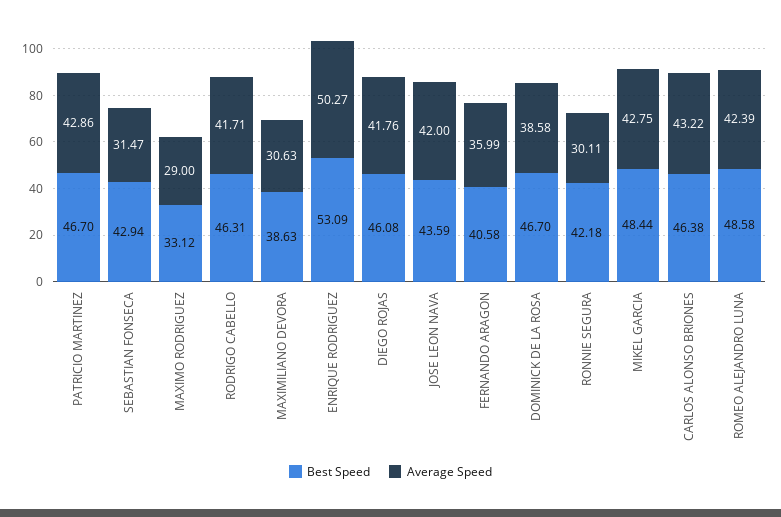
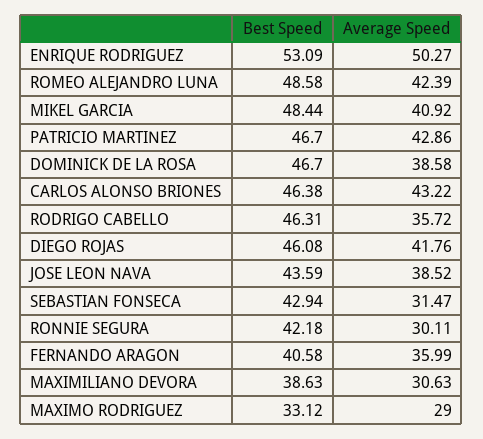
  {
    "Best Speed": {
      "PATRICIO MARTINEZ": 46.7,
      "SEBASTIAN FONSECA": 42.94,
      "MAXIMO RODRIGUEZ": 33.12,
      "RODRIGO CABELLO": 46.31,
      "MAXIMILIANO DEVORA": 38.63,
      "ENRIQUE RODRIGUEZ": 53.09,
      "DIEGO ROJAS": 46.08,
      "JOSE LEON NAVA": 43.59,
      "FERNANDO ARAGON": 40.58,
      "DOMINICK DE LA ROSA": 46.7,
      "RONNIE SEGURA": 42.18,
      "MIKEL GARCIA": 48.44,
      "CARLOS ALONSO BRIONES": 46.38,
      "ROMEO ALEJANDRO LUNA": 48.58
    },
    "Average Speed": {
      "PATRICIO MARTINEZ": 42.86,
      "SEBASTIAN FONSECA": 31.47,
      "MAXIMO RODRIGUEZ": 29,
-     "RODRIGO CABELLO": 41.71,
+     "RODRIGO CABELLO": 35.72,
      "MAXIMILIANO DEVORA": 30.63,
      "ENRIQUE RODRIGUEZ": 50.27,
      "DIEGO ROJAS": 41.76,
-     "JOSE LEON NAVA": 42,
+     "JOSE LEON NAVA": 38.52,
      "FERNANDO ARAGON": 35.99,
      "DOMINICK DE LA ROSA": 38.58,
      "RONNIE SEGURA": 30.11,
-     "MIKEL GARCIA": 42.75,
+     "MIKEL GARCIA": 40.92,
      "CARLOS ALONSO BRIONES": 43.22,
      "ROMEO ALEJANDRO LUNA": 42.39
    }
  }

